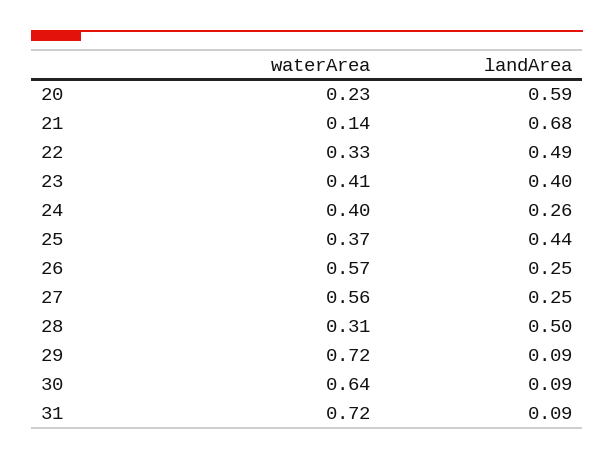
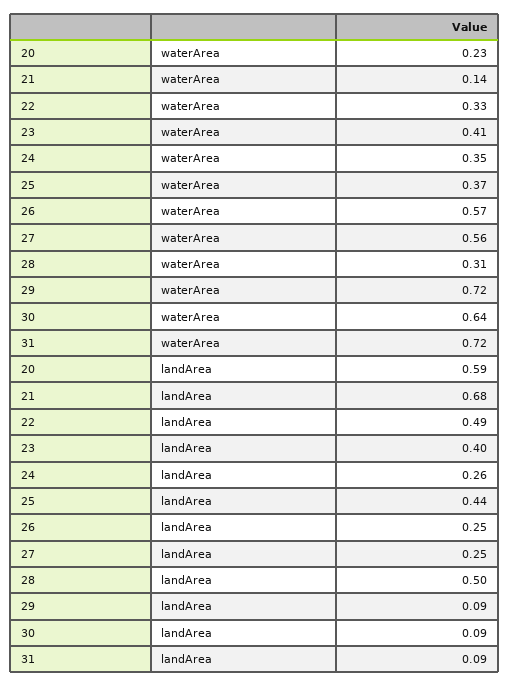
  {
    "waterArea": {
      "20": 0.23,
      "21": 0.14,
      "22": 0.33,
      "23": 0.41,
-     "24": 0.4,
+     "24": 0.35,
      "25": 0.37,
      "26": 0.57,
      "27": 0.56,
      "28": 0.31,
      "29": 0.72,
      "30": 0.64,
      "31": 0.72
    },
    "landArea": {
      "20": 0.59,
      "21": 0.68,
      "22": 0.49,
      "23": 0.4,
      "24": 0.26,
      "25": 0.44,
      "26": 0.25,
      "27": 0.25,
      "28": 0.5,
      "29": 0.09,
      "30": 0.09,
      "31": 0.09
    }
  }

